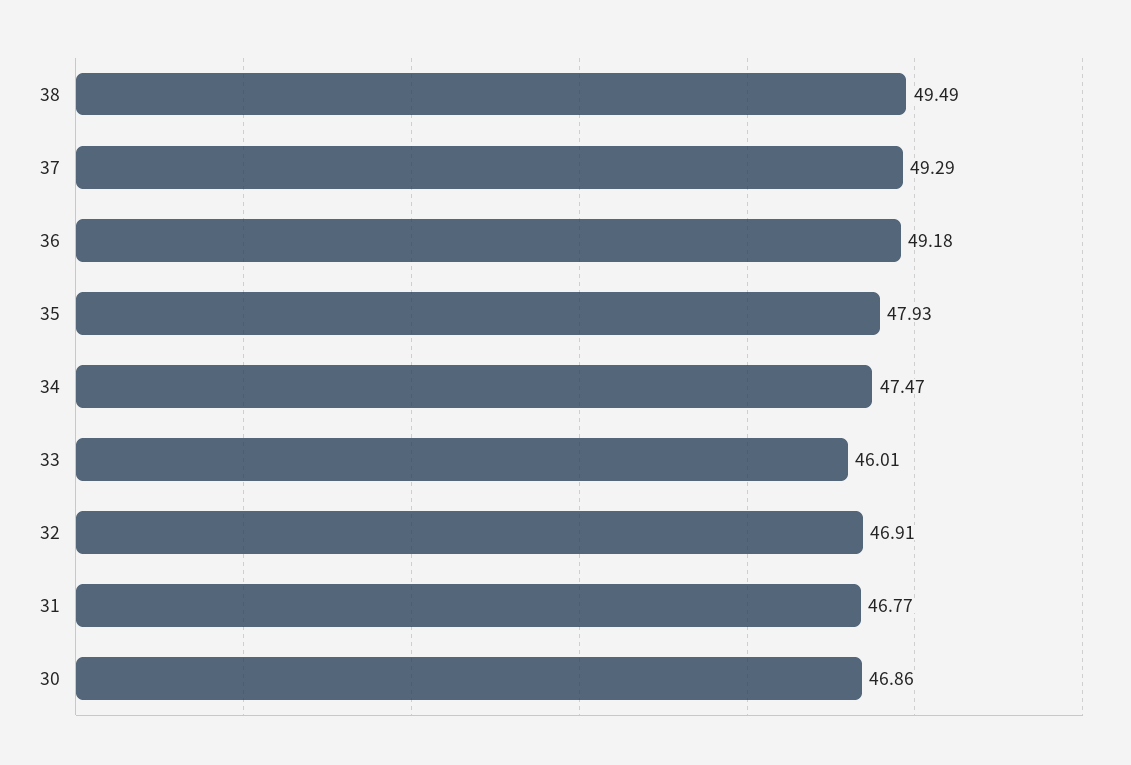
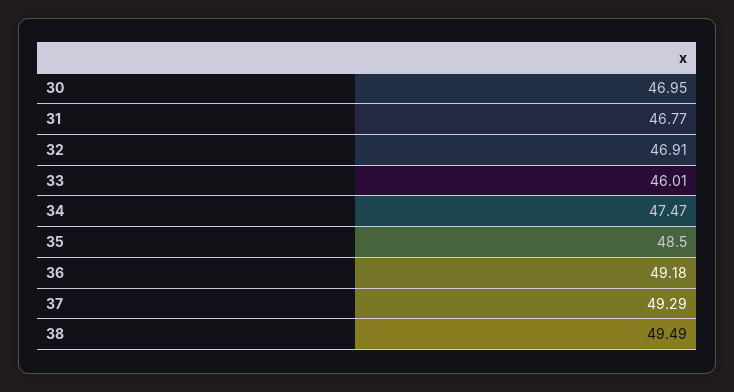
  {
    "38": 49.49,
    "37": 49.29,
    "36": 49.18,
-   "35": 47.93,
+   "35": 48.5,
    "34": 47.47,
    "33": 46.01,
    "32": 46.91,
    "31": 46.77,
-   "30": 46.86
+   "30": 46.95
  }

